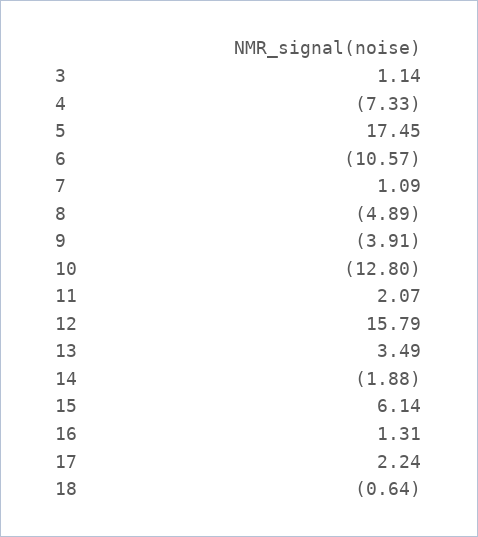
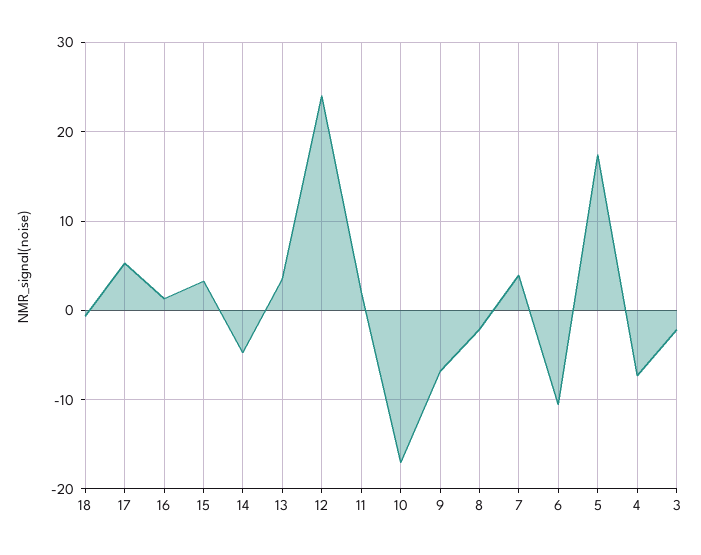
  {
-   "3": 1.14,
+   "3": -2,
    "4": -7.33,
    "5": 17.45,
    "6": -10.57,
-   "7": 1.09,
+   "7": 4,
-   "8": -4.89,
+   "8": -2,
-   "9": -3.91,
+   "9": -7,
-   "10": -12.8,
+   "10": -17,
    "11": 2.07,
-   "12": 15.79,
+   "12": 24,
    "13": 3.49,
-   "14": -1.88,
+   "14": -5,
-   "15": 6.14,
+   "15": 3,
    "16": 1.31,
-   "17": 2.24,
+   "17": 5,
    "18": -0.64
  }

